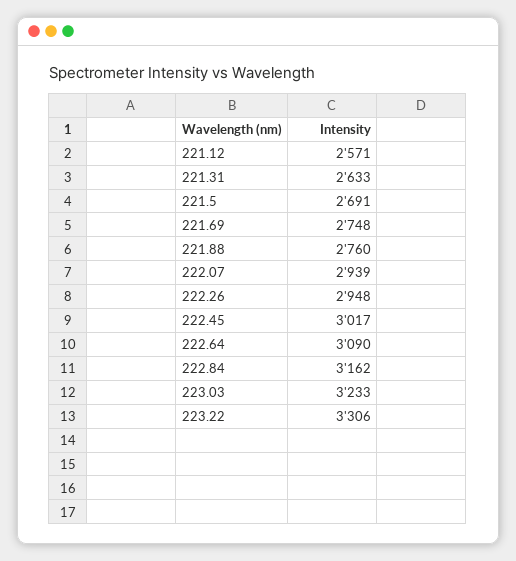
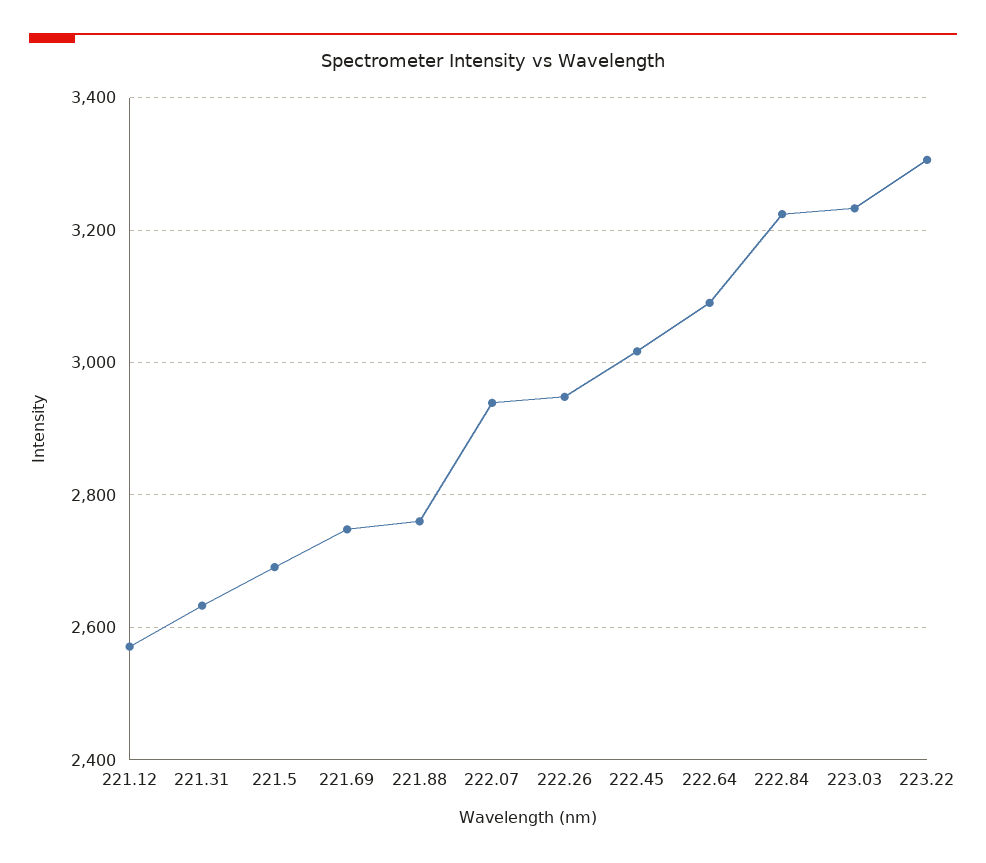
  {
    "221.12": 2571,
    "221.31": 2633,
    "221.5": 2691,
    "221.69": 2748,
    "221.88": 2760,
    "222.07": 2939,
    "222.26": 2948,
    "222.45": 3017,
    "222.64": 3090,
-   "222.84": 3162,
+   "222.84": 3220,
    "223.03": 3233,
    "223.22": 3306
  }

